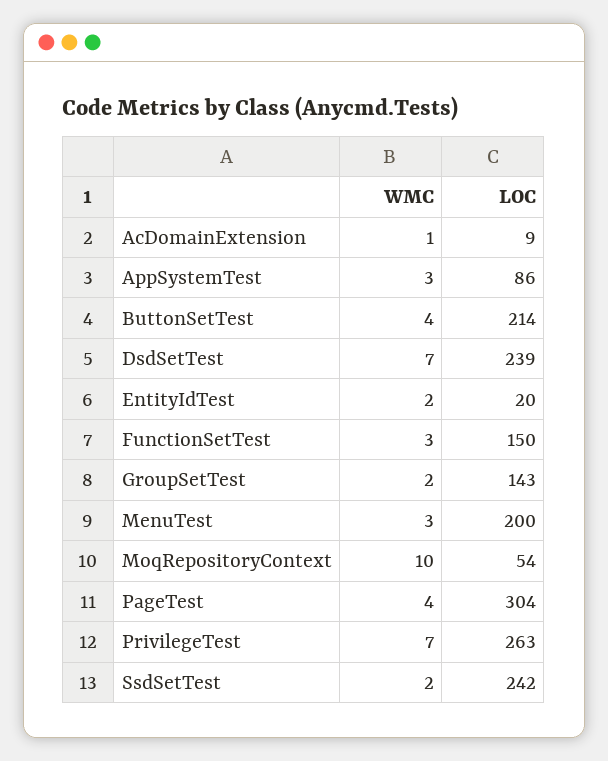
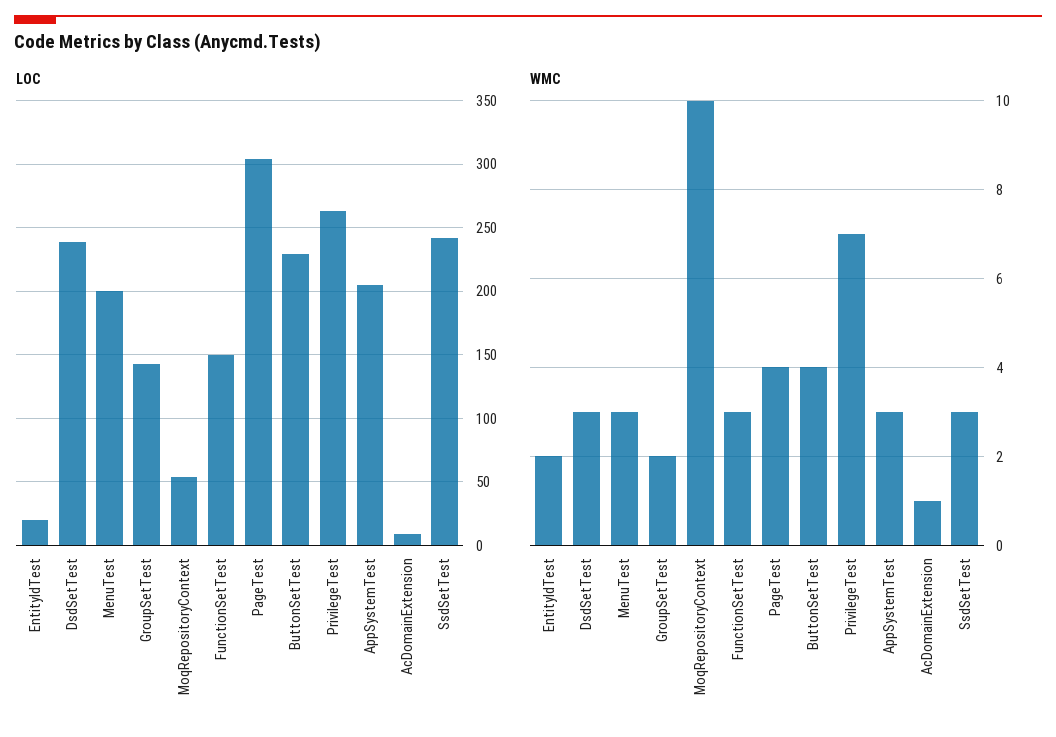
  {
    "WMC": {
      "AcDomainExtension": 1,
      "AppSystemTest": 3,
      "ButtonSetTest": 4,
-     "DsdSetTest": 7,
+     "DsdSetTest": 3,
      "EntityIdTest": 2,
      "FunctionSetTest": 3,
      "GroupSetTest": 2,
      "MenuTest": 3,
      "MoqRepositoryContext": 10,
      "PageTest": 4,
      "PrivilegeTest": 7,
-     "SsdSetTest": 2
+     "SsdSetTest": 3
    },
    "LOC": {
      "AcDomainExtension": 9,
-     "AppSystemTest": 86,
+     "AppSystemTest": 205,
-     "ButtonSetTest": 214,
+     "ButtonSetTest": 230,
      "DsdSetTest": 239,
      "EntityIdTest": 20,
      "FunctionSetTest": 150,
      "GroupSetTest": 143,
      "MenuTest": 200,
      "MoqRepositoryContext": 54,
      "PageTest": 304,
      "PrivilegeTest": 263,
      "SsdSetTest": 242
    }
  }

